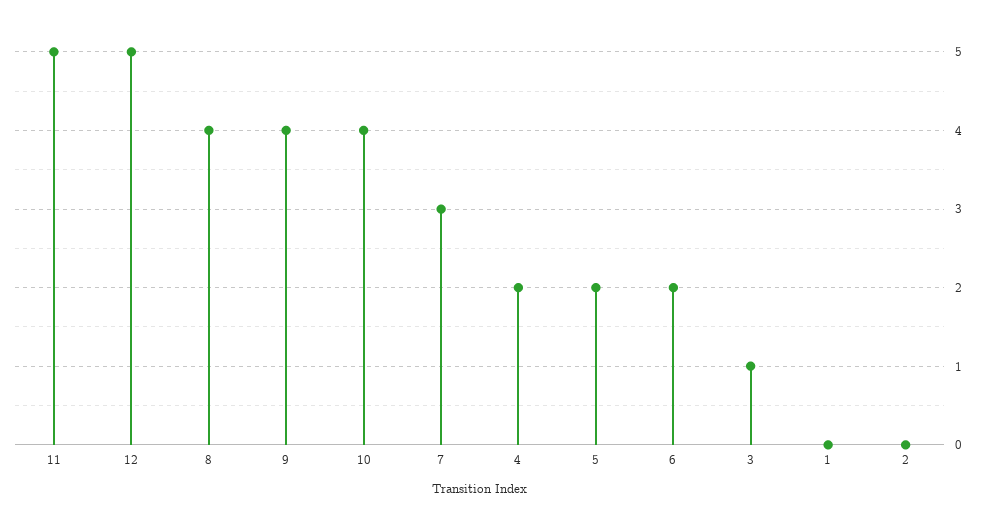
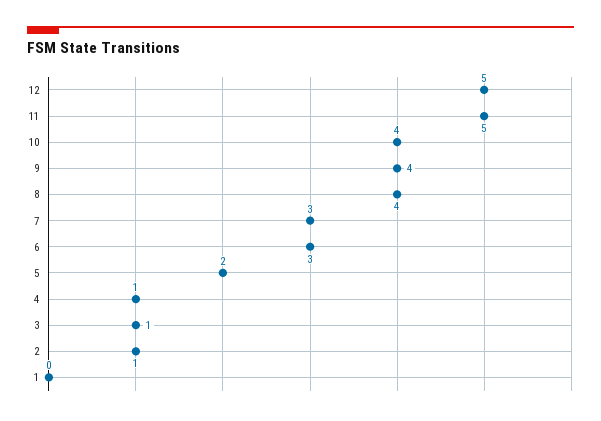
  {
    "11": 5,
    "12": 5,
    "8": 4,
    "9": 4,
    "10": 4,
    "7": 3,
-   "4": 2,
+   "4": 1,
    "5": 2,
-   "6": 2,
+   "6": 3,
    "3": 1,
    "1": 0,
-   "2": 0
+   "2": 1
  }

